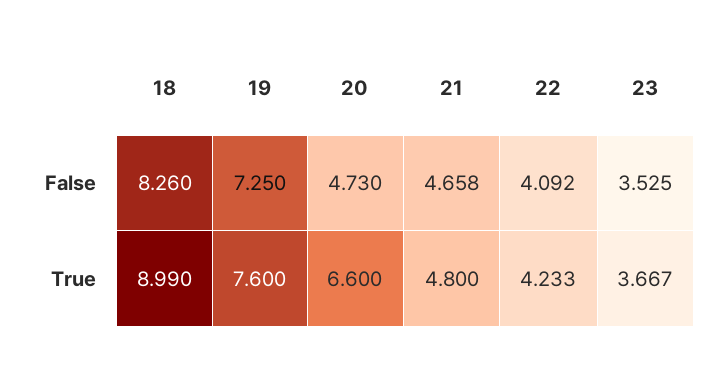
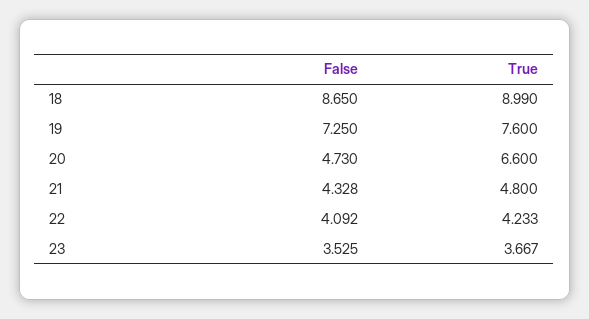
  {
    "18": {
-     "False": 8.26,
+     "False": 8.65,
      "True": 8.99
    },
    "19": {
      "False": 7.25,
      "True": 7.6
    },
    "20": {
      "False": 4.73,
      "True": 6.6
    },
    "21": {
-     "False": 4.658,
+     "False": 4.328,
      "True": 4.8
    },
    "22": {
      "False": 4.092,
      "True": 4.233
    },
    "23": {
      "False": 3.525,
      "True": 3.667
    }
  }

